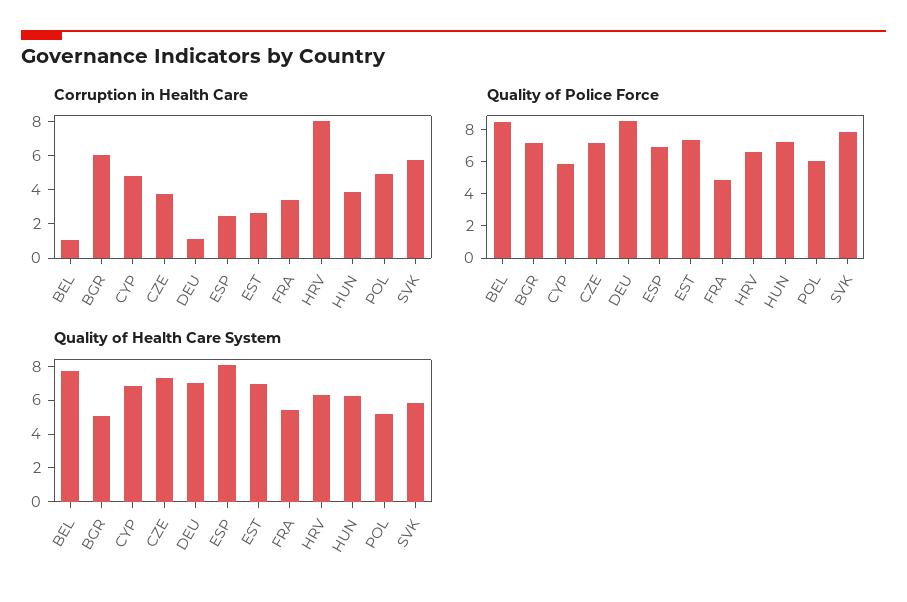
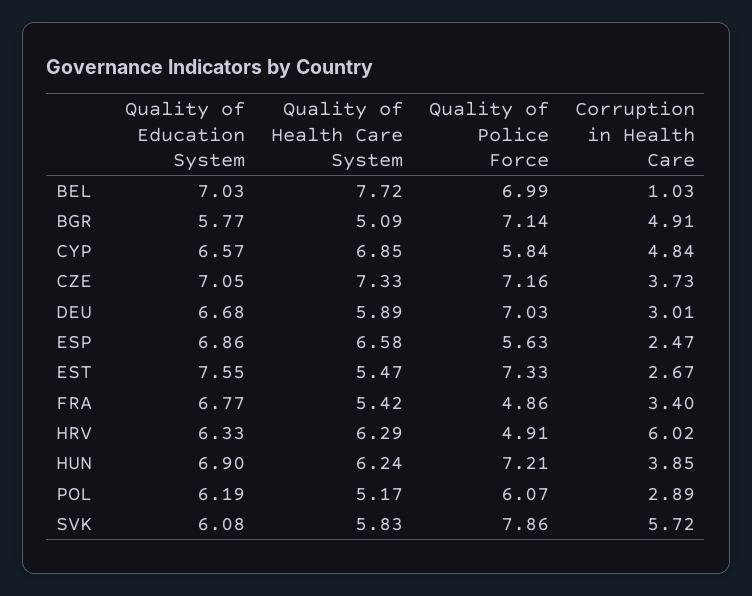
  {
    "Corruption in Health Care": {
      "BEL": 1.03,
-     "BGR": 6,
+     "BGR": 4.91,
      "CYP": 4.84,
      "CZE": 3.73,
-     "DEU": 1,
+     "DEU": 3.01,
      "ESP": 2.47,
      "EST": 2.67,
      "FRA": 3.4,
-     "HRV": 8,
+     "HRV": 6.02,
      "HUN": 3.85,
-     "POL": 5,
+     "POL": 2.89,
      "SVK": 5.72
    },
    "Quality of Police Force": {
-     "BEL": 8.5,
+     "BEL": 6.99,
      "BGR": 7.14,
      "CYP": 5.84,
      "CZE": 7.16,
-     "DEU": 8.5,
+     "DEU": 7.03,
-     "ESP": 7,
+     "ESP": 5.63,
      "EST": 7.33,
      "FRA": 4.86,
-     "HRV": 6.5,
+     "HRV": 4.91,
      "HUN": 7.21,
      "POL": 6.07,
      "SVK": 7.86
    },
    "Quality of Health Care System": {
      "BEL": 7.72,
      "BGR": 5.09,
      "CYP": 6.85,
      "CZE": 7.33,
-     "DEU": 7,
+     "DEU": 5.89,
-     "ESP": 8,
+     "ESP": 6.58,
-     "EST": 7,
+     "EST": 5.47,
      "FRA": 5.42,
      "HRV": 6.29,
      "HUN": 6.24,
      "POL": 5.17,
      "SVK": 5.83
-   }
+   },
+   "Quality of Education System": {
+     "BEL": 7.03,
+     "BGR": 5.77,
+     "CYP": 6.57,
+     "CZE": 7.05,
+     "DEU": 6.68,
+     "ESP": 6.86,
+     "EST": 7.55,
+     "FRA": 6.77,
+     "HRV": 6.33,
+     "HUN": 6.9,
+     "POL": 6.19,
+     "SVK": 6.08
+   }
  }

